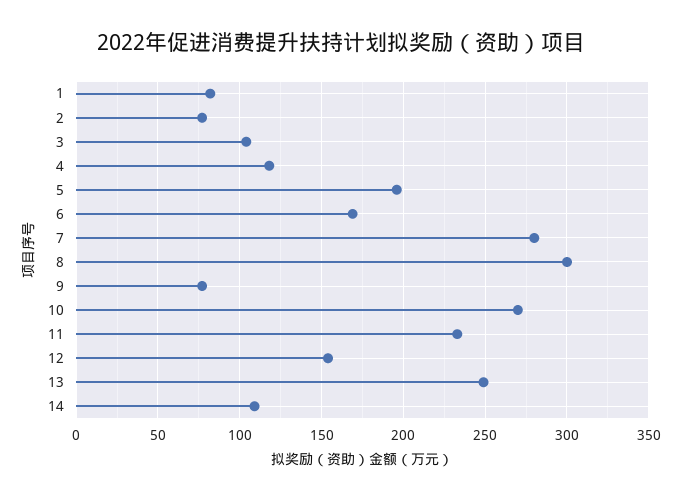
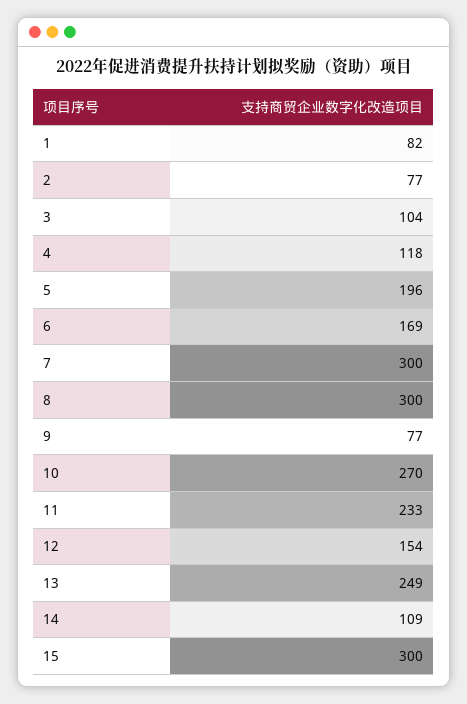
  {
    "1": 82,
    "2": 77,
    "3": 104,
    "4": 118,
    "5": 196,
    "6": 169,
-   "7": 280,
+   "7": 300,
    "8": 300,
    "9": 77,
    "10": 270,
    "11": 233,
    "12": 154,
    "13": 249,
-   "14": 109
+   "14": 109,
+   "15": 300
  }

